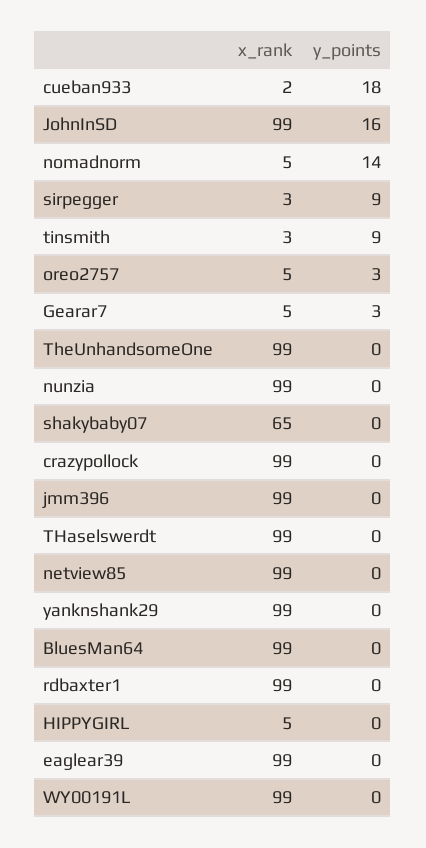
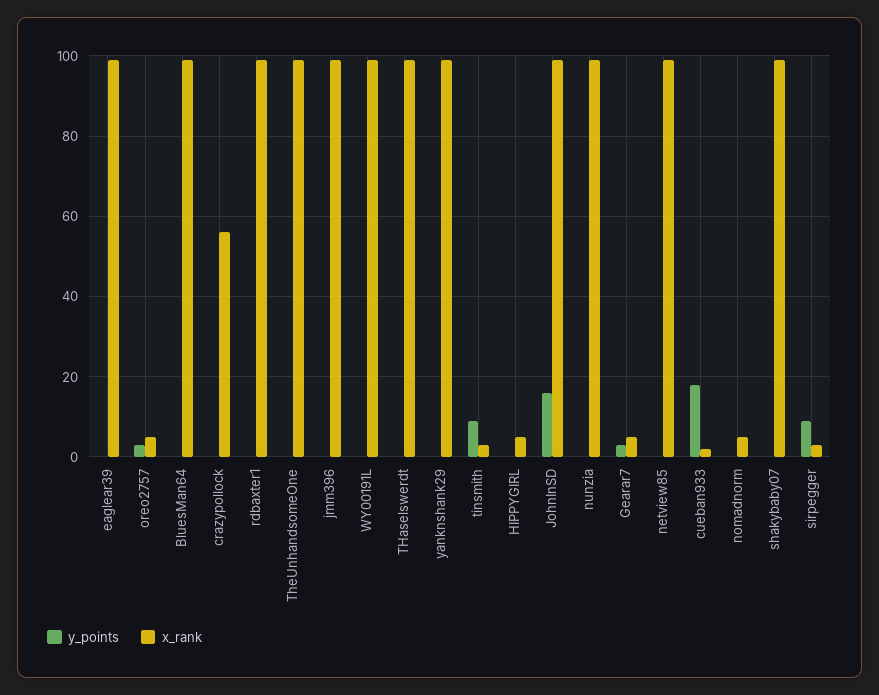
  {
    "x_rank": {
      "cueban933": 2,
      "JohnInSD": 99,
      "nomadnorm": 5,
      "sirpegger": 3,
      "tinsmith": 3,
      "oreo2757": 5,
      "Gearar7": 5,
      "TheUnhandsomeOne": 99,
      "nunzia": 99,
-     "shakybaby07": 65,
+     "shakybaby07": 100,
-     "crazypollock": 99,
+     "crazypollock": 55,
      "jmm396": 99,
      "THaselswerdt": 99,
      "netview85": 99,
      "yanknshank29": 99,
      "BluesMan64": 99,
      "rdbaxter1": 99,
      "HIPPYGIRL": 5,
      "eaglear39": 99,
      "WY00191L": 99
    },
    "y_points": {
      "cueban933": 18,
      "JohnInSD": 16,
-     "nomadnorm": 14,
+     "nomadnorm": 0,
      "sirpegger": 9,
      "tinsmith": 9,
      "oreo2757": 3,
      "Gearar7": 3,
      "TheUnhandsomeOne": 0,
      "nunzia": 0,
      "shakybaby07": 0,
      "crazypollock": 0,
      "jmm396": 0,
      "THaselswerdt": 0,
      "netview85": 0,
      "yanknshank29": 0,
      "BluesMan64": 0,
      "rdbaxter1": 0,
      "HIPPYGIRL": 0,
      "eaglear39": 0,
      "WY00191L": 0
    }
  }

